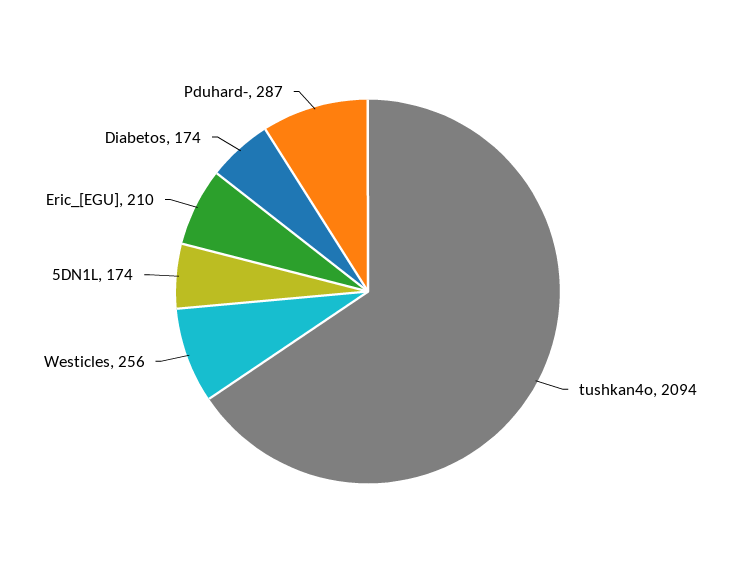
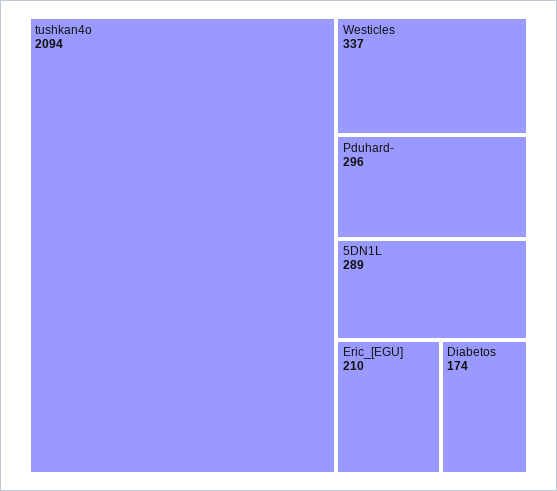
  {
    "tushkan4o": 2094,
-   "Westicles": 256,
+   "Westicles": 337,
-   "5DN1L": 174,
+   "5DN1L": 289,
    "Eric_[EGU]": 210,
    "Diabetos": 174,
-   "Pduhard-": 287
+   "Pduhard-": 296
  }

